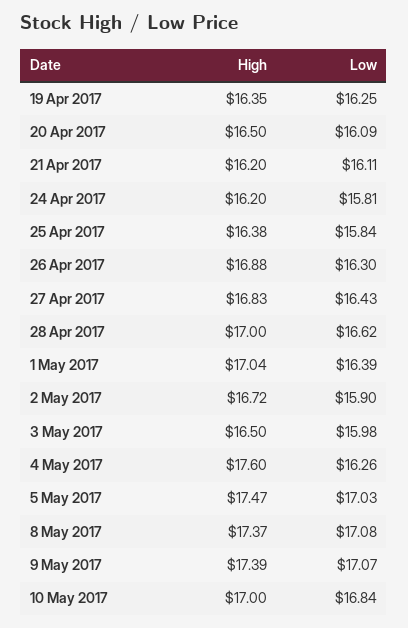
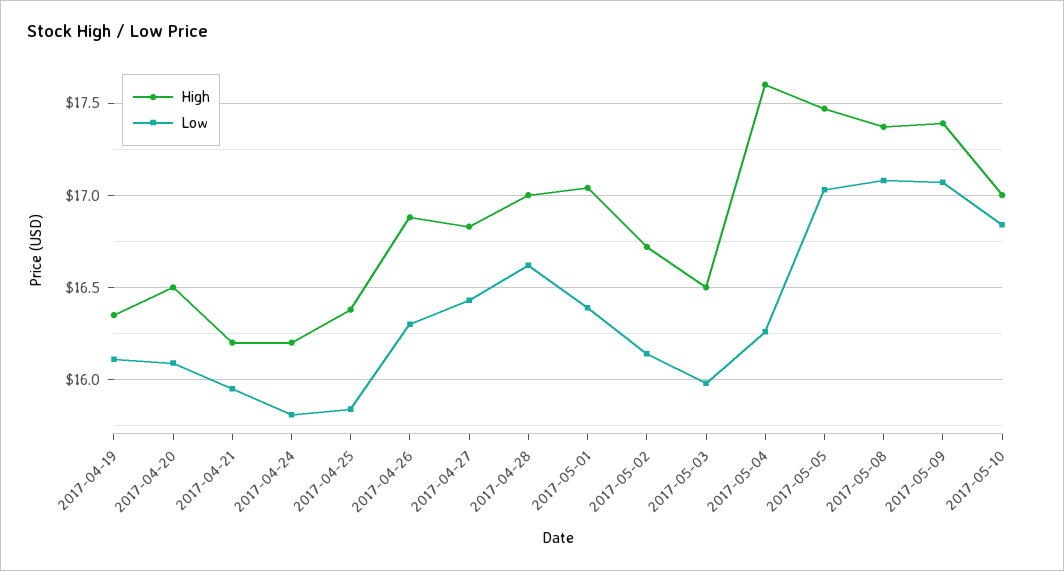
  {
    "High": {
      "19 Apr 2017": 16.35,
      "20 Apr 2017": 16.5,
      "21 Apr 2017": 16.2,
      "24 Apr 2017": 16.2,
      "25 Apr 2017": 16.38,
      "26 Apr 2017": 16.88,
      "27 Apr 2017": 16.83,
      "28 Apr 2017": 17,
      "1 May 2017": 17.04,
      "2 May 2017": 16.72,
      "3 May 2017": 16.5,
      "4 May 2017": 17.6,
      "5 May 2017": 17.47,
      "8 May 2017": 17.37,
      "9 May 2017": 17.39,
      "10 May 2017": 17
    },
    "Low": {
-     "19 Apr 2017": 16.25,
+     "19 Apr 2017": 16.1,
      "20 Apr 2017": 16.09,
-     "21 Apr 2017": 16.11,
+     "21 Apr 2017": 15.95,
      "24 Apr 2017": 15.81,
      "25 Apr 2017": 15.84,
      "26 Apr 2017": 16.3,
      "27 Apr 2017": 16.43,
      "28 Apr 2017": 16.62,
      "1 May 2017": 16.39,
-     "2 May 2017": 15.9,
+     "2 May 2017": 16.15,
      "3 May 2017": 15.98,
      "4 May 2017": 16.26,
      "5 May 2017": 17.03,
      "8 May 2017": 17.08,
      "9 May 2017": 17.07,
      "10 May 2017": 16.84
    }
  }

